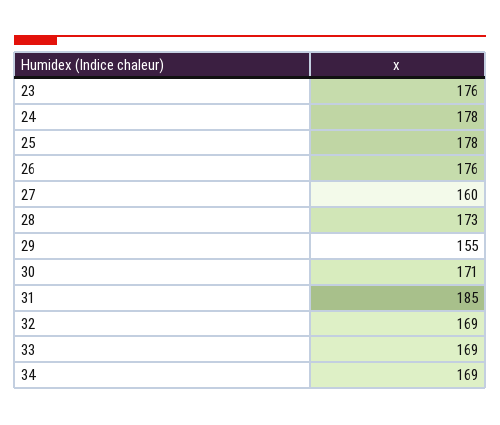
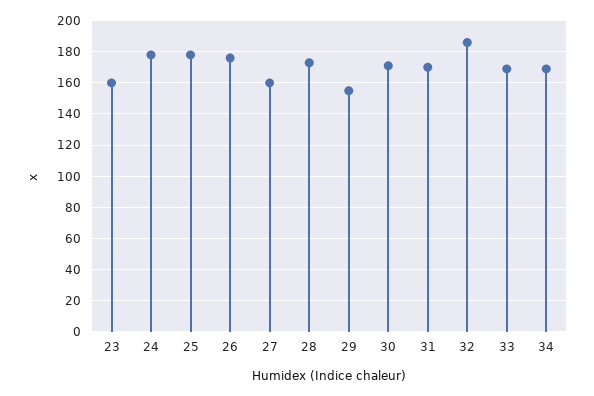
  {
-   "23": 176,
+   "23": 160,
    "24": 178,
    "25": 178,
    "26": 176,
    "27": 160,
    "28": 173,
    "29": 155,
    "30": 171,
-   "31": 185,
+   "31": 170,
-   "32": 169,
+   "32": 185,
    "33": 169,
    "34": 169
  }

